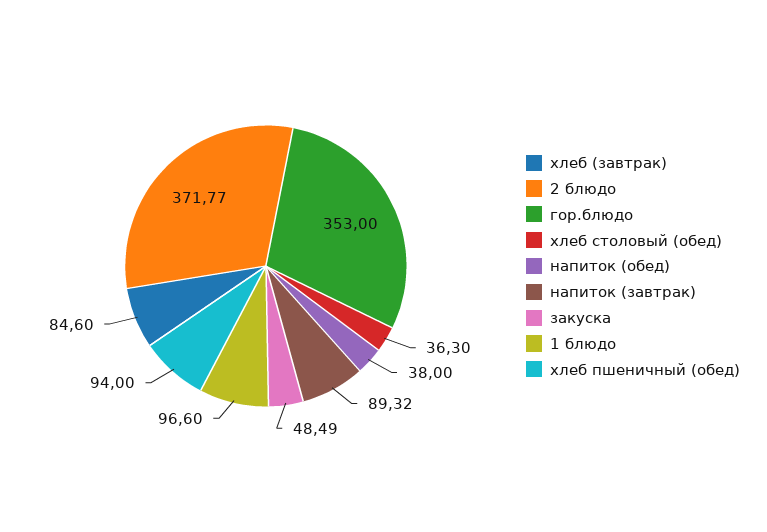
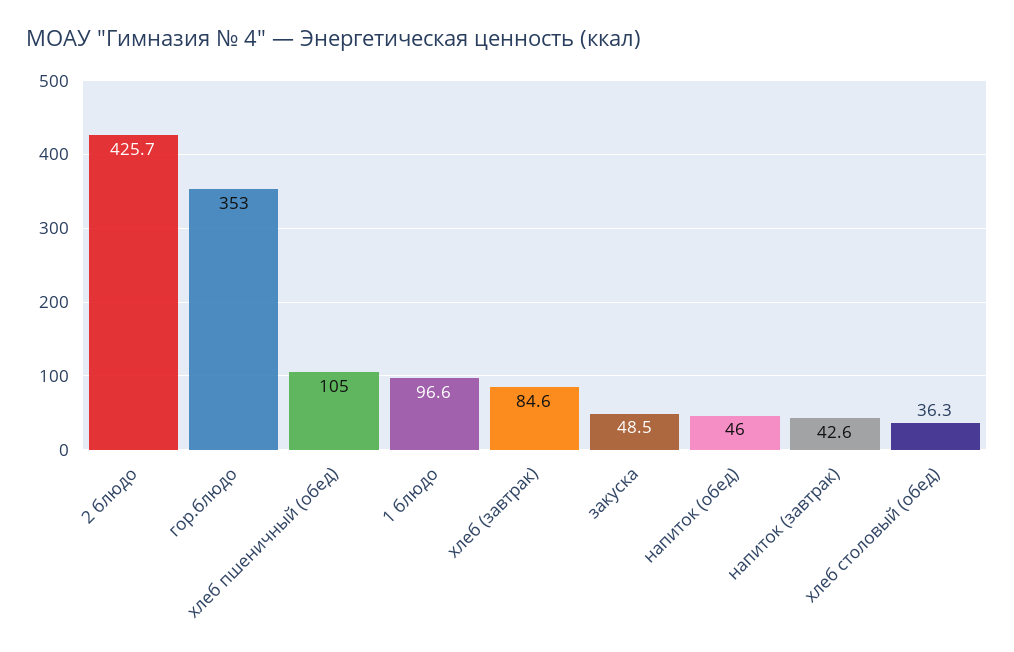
  {
    "хлеб (завтрак)": 84.6,
-   "2 блюдо": 371.77,
+   "2 блюдо": 425.7,
    "гор.блюдо": 353,
    "хлеб столовый (обед)": 36.3,
-   "напиток (обед)": 38,
+   "напиток (обед)": 46,
-   "напиток (завтрак)": 89.32,
+   "напиток (завтрак)": 42.6,
    "закуска": 48.49,
    "1 блюдо": 96.6,
-   "хлеб пшеничный (обед)": 94
+   "хлеб пшеничный (обед)": 105
  }

